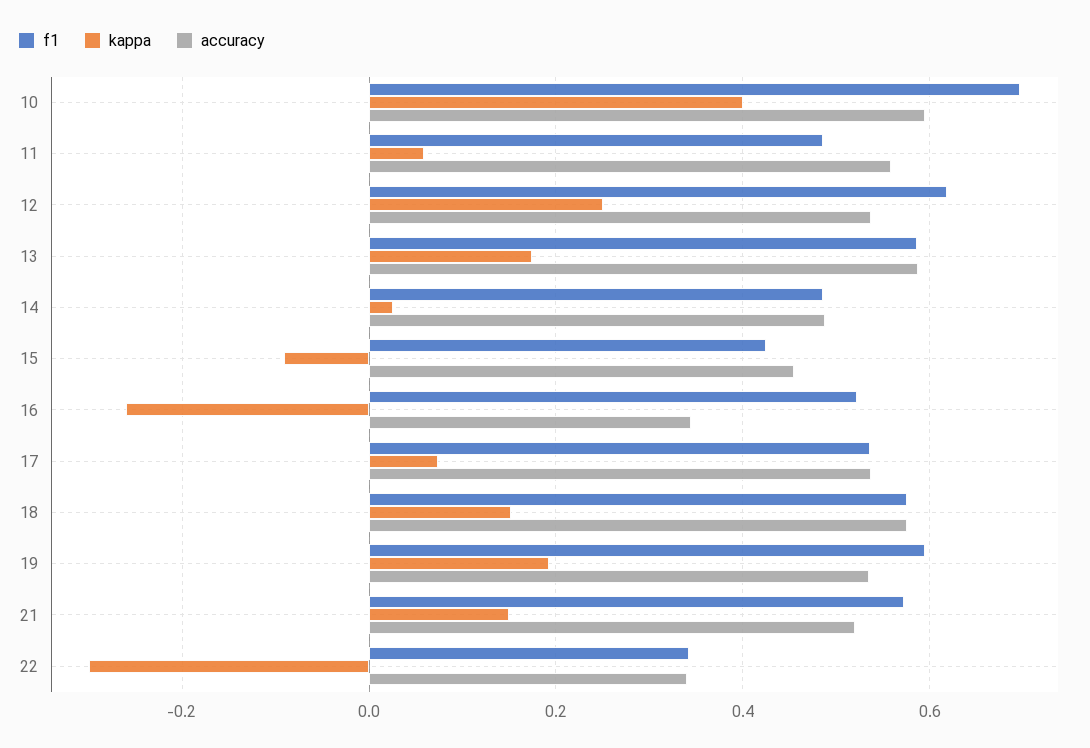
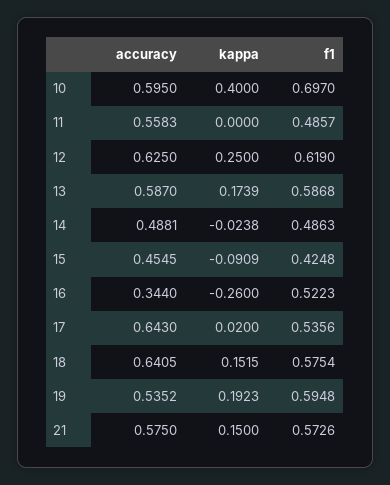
  {
    "f1": {
      "10": 0.697,
      "11": 0.4857,
      "12": 0.619,
      "13": 0.5868,
      "14": 0.4863,
      "15": 0.4248,
      "16": 0.5223,
      "17": 0.5356,
      "18": 0.5754,
      "19": 0.5948,
-     "21": 0.5726,
+     "21": 0.5726
-     "22": 0.34
    },
    "kappa": {
      "10": 0.4,
-     "11": 0.06,
+     "11": 0,
      "12": 0.25,
      "13": 0.1739,
-     "14": 0.02,
+     "14": -0.0238,
      "15": -0.0909,
      "16": -0.26,
-     "17": 0.08,
+     "17": 0.02,
      "18": 0.1515,
      "19": 0.1923,
-     "21": 0.15,
+     "21": 0.15
-     "22": -0.3
    },
    "accuracy": {
      "10": 0.595,
      "11": 0.5583,
-     "12": 0.54,
+     "12": 0.625,
      "13": 0.587,
      "14": 0.4881,
      "15": 0.4545,
      "16": 0.344,
-     "17": 0.54,
+     "17": 0.643,
-     "18": 0.58,
+     "18": 0.6405,
      "19": 0.5352,
-     "21": 0.52,
+     "21": 0.575
-     "22": 0.34
    }
  }

